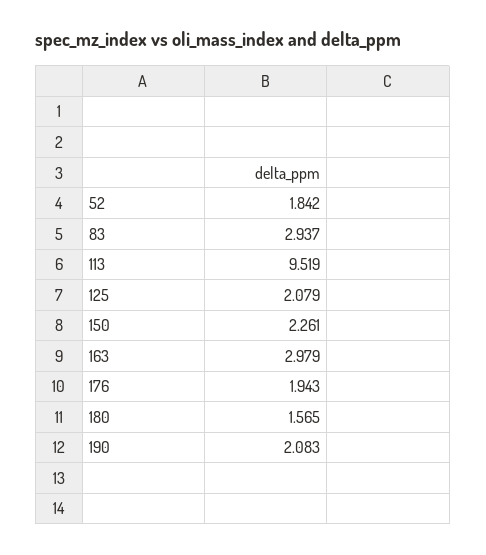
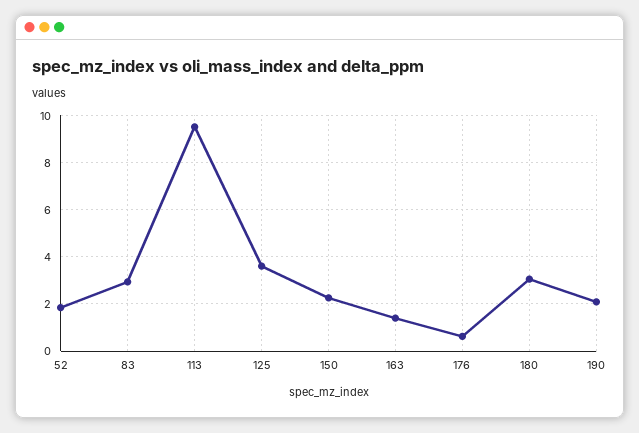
  {
    "52": 1.842,
    "83": 2.937,
    "113": 9.519,
-   "125": 2.079,
+   "125": 3.5,
    "150": 2.261,
-   "163": 2.979,
+   "163": 1.5,
-   "176": 1.943,
+   "176": 0.5,
-   "180": 1.565,
+   "180": 3,
    "190": 2.083
  }

